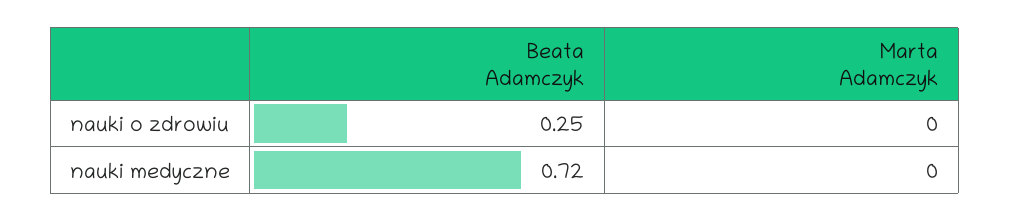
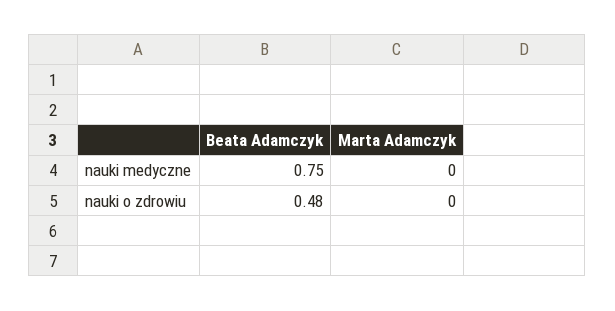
  {
    "Beata Adamczyk": {
-     "nauki o zdrowiu": 0.25,
+     "nauki o zdrowiu": 0.48,
-     "nauki medyczne": 0.72
+     "nauki medyczne": 0.75
    },
    "Marta Adamczyk": {
      "nauki o zdrowiu": 0,
      "nauki medyczne": 0
    }
  }

